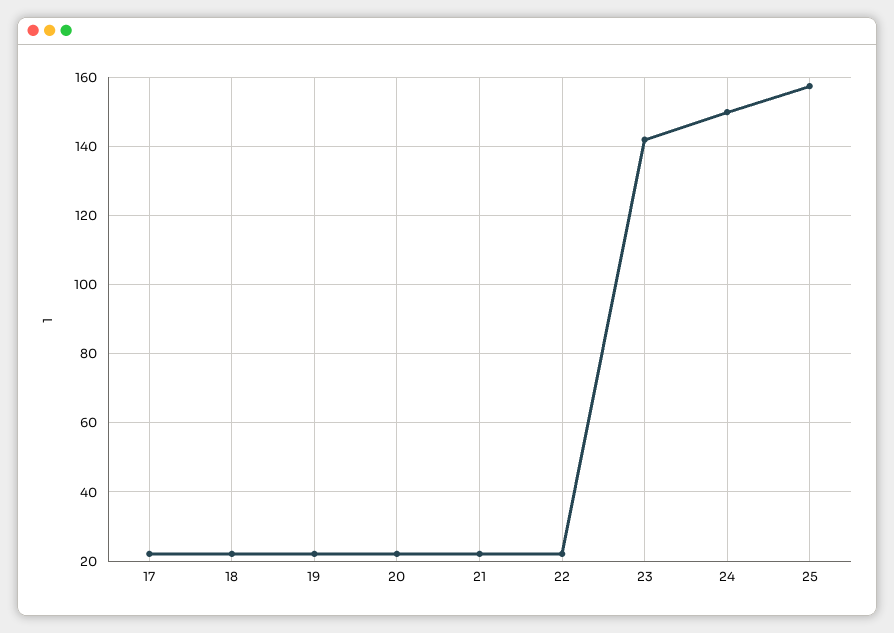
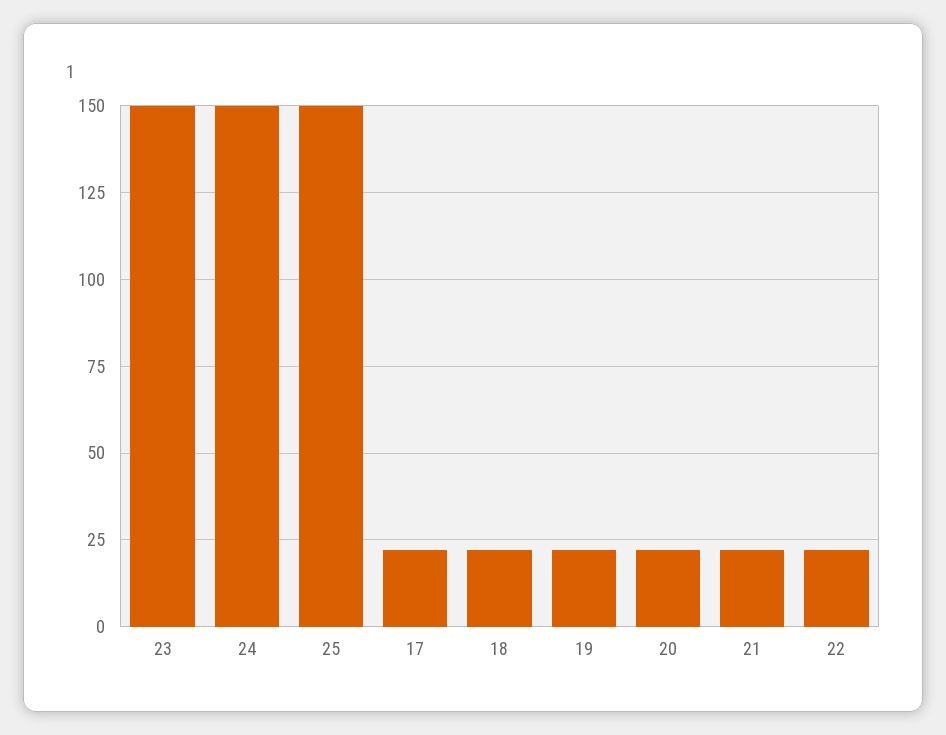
  {
    "17": 22,
    "18": 22,
    "19": 22,
    "20": 22,
    "21": 22,
    "22": 22,
-   "23": 142,
+   "23": 150,
    "24": 150,
-   "25": 158
+   "25": 150
  }

